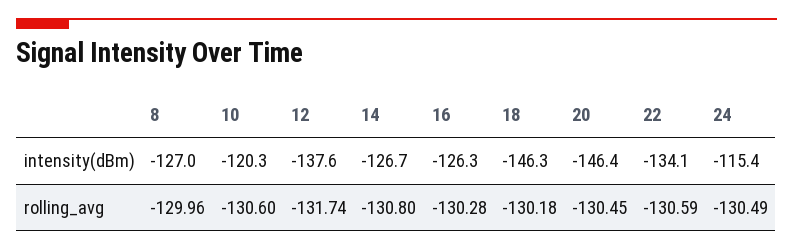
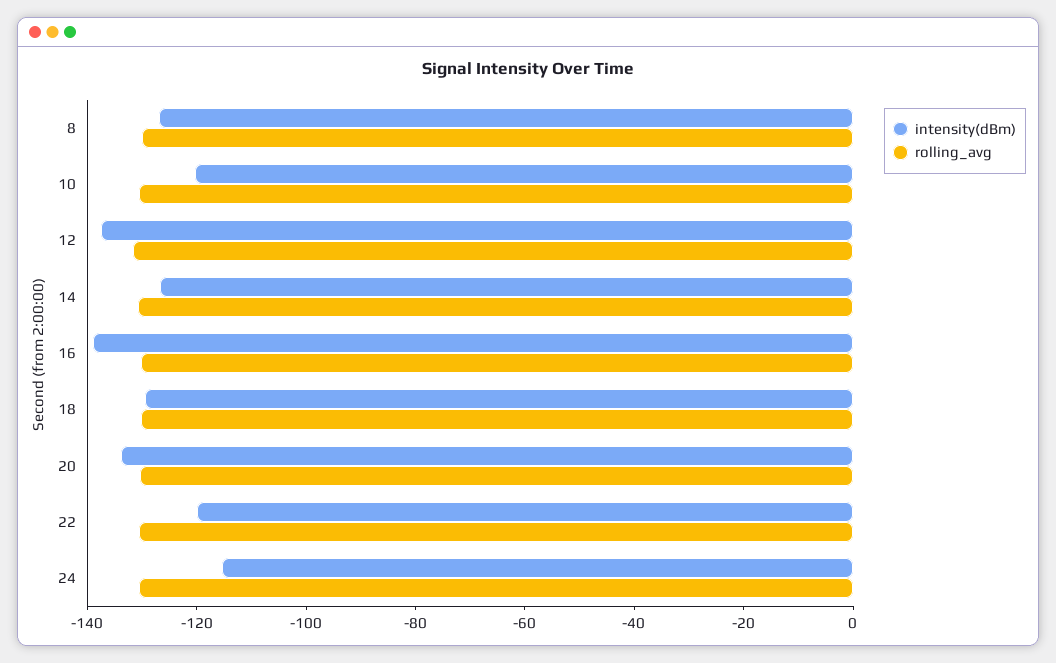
  {
    "intensity(dBm)": {
      "8": -127,
      "10": -120.3,
      "12": -137.6,
      "14": -126.7,
-     "16": -126.3,
+     "16": -140,
-     "18": -146.3,
+     "18": -130,
-     "20": -146.4,
+     "20": -135,
-     "22": -134.1,
+     "22": -120,
      "24": -115.4
    },
    "rolling_avg": {
      "8": -129.96,
      "10": -130.6,
      "12": -131.74,
      "14": -130.8,
      "16": -130.28,
      "18": -130.18,
      "20": -130.45,
      "22": -130.59,
      "24": -130.49
    }
  }

